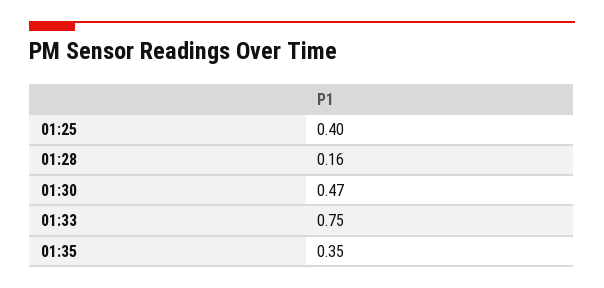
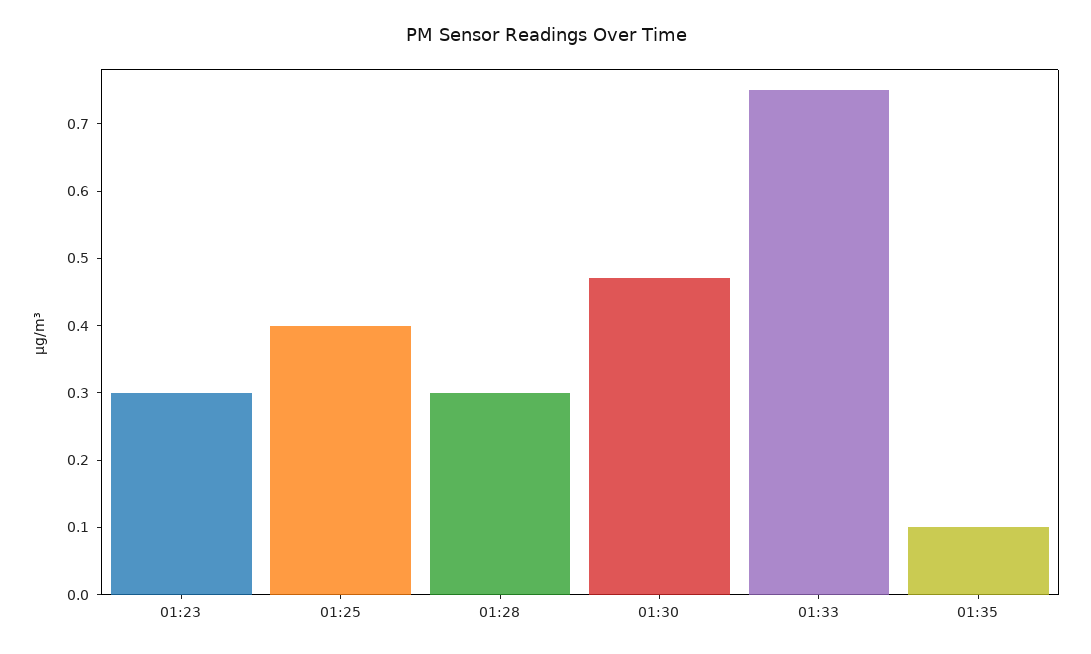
  {
    "01:25": 0.4,
-   "01:28": 0.16,
+   "01:28": 0.3,
    "01:30": 0.47,
    "01:33": 0.75,
-   "01:35": 0.35
+   "01:35": 0.1,
+   "01:23": 0.3
  }

